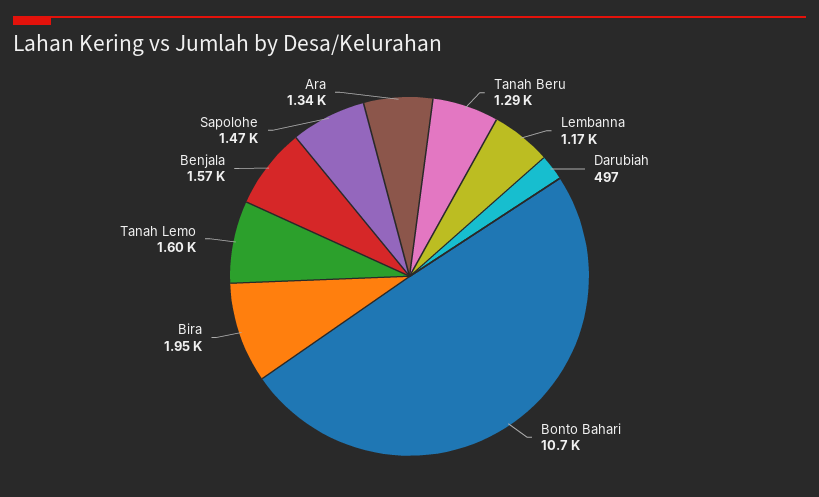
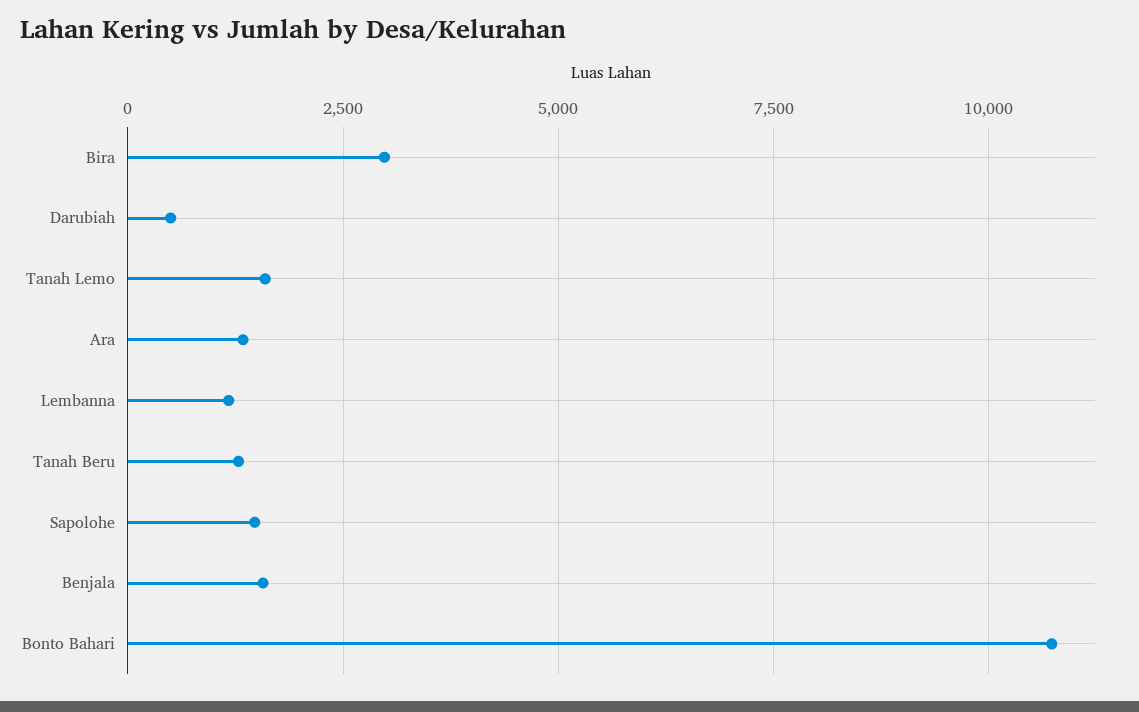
  {
    "Tanah Beru": 1290,
    "Lembanna": 1170,
    "Darubiah": 497,
    "Bonto Bahari": 10700,
-   "Bira": 1950,
+   "Bira": 3000,
    "Tanah Lemo": 1600,
    "Benjala": 1570,
    "Sapolohe": 1470,
    "Ara": 1340
  }

